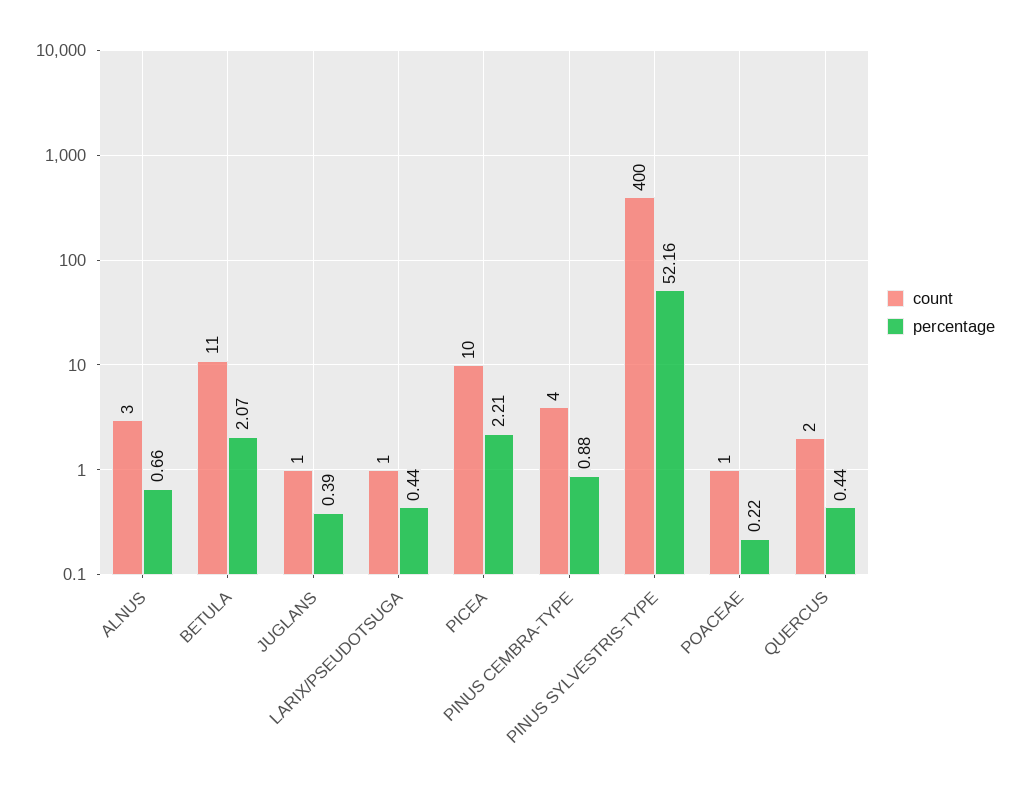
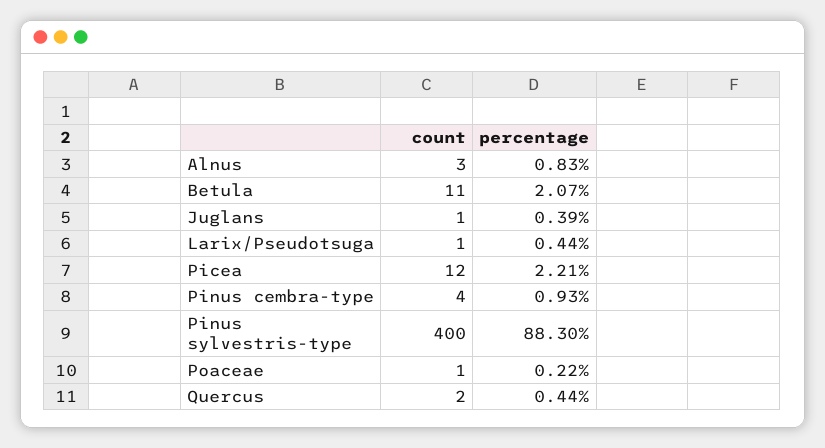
  {
    "count": {
      "ALNUS": 3,
      "BETULA": 11,
      "JUGLANS": 1,
      "LARIX/PSEUDOTSUGA": 1,
-     "PICEA": 10,
+     "PICEA": 12,
      "PINUS CEMBRA-TYPE": 4,
      "PINUS SYLVESTRIS-TYPE": 400,
      "POACEAE": 1,
      "QUERCUS": 2
    },
    "percentage": {
-     "ALNUS": 0.66,
+     "ALNUS": 0.83,
      "BETULA": 2.07,
      "JUGLANS": 0.39,
      "LARIX/PSEUDOTSUGA": 0.44,
      "PICEA": 2.21,
-     "PINUS CEMBRA-TYPE": 0.88,
+     "PINUS CEMBRA-TYPE": 0.93,
-     "PINUS SYLVESTRIS-TYPE": 52.16,
+     "PINUS SYLVESTRIS-TYPE": 88.3,
      "POACEAE": 0.22,
      "QUERCUS": 0.44
    }
  }

